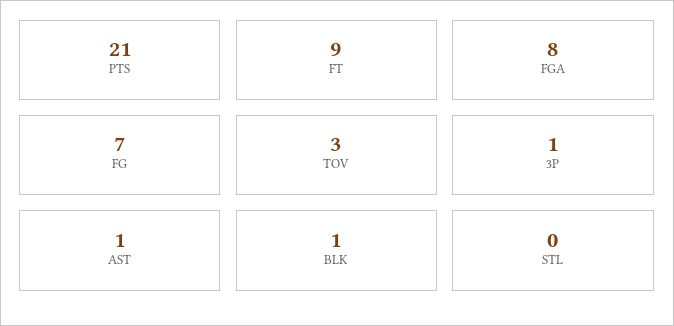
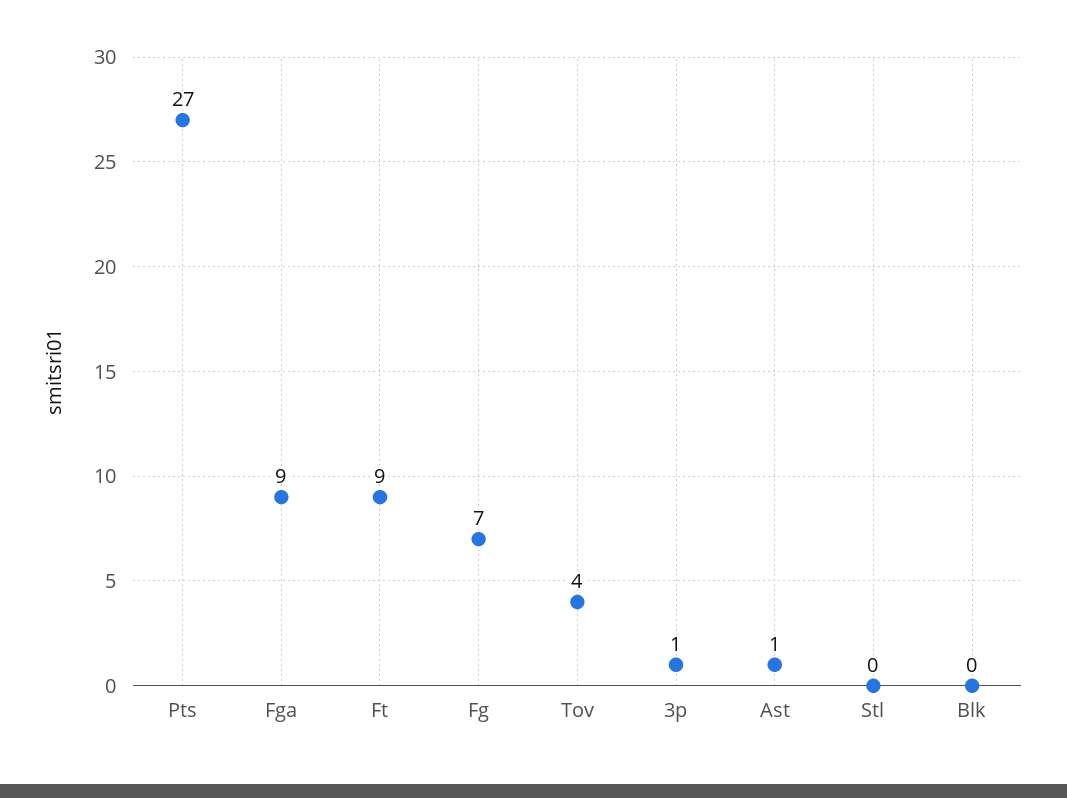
  {
-   "PTS": 21,
+   "PTS": 27,
    "FT": 9,
-   "FGA": 8,
+   "FGA": 9,
    "FG": 7,
-   "TOV": 3,
+   "TOV": 4,
    "3P": 1,
    "AST": 1,
-   "BLK": 1,
+   "BLK": 0,
    "STL": 0
  }

